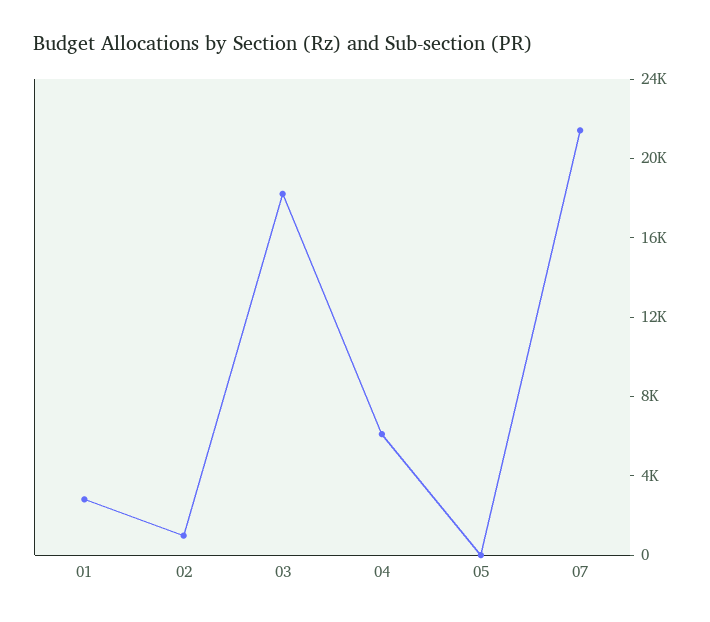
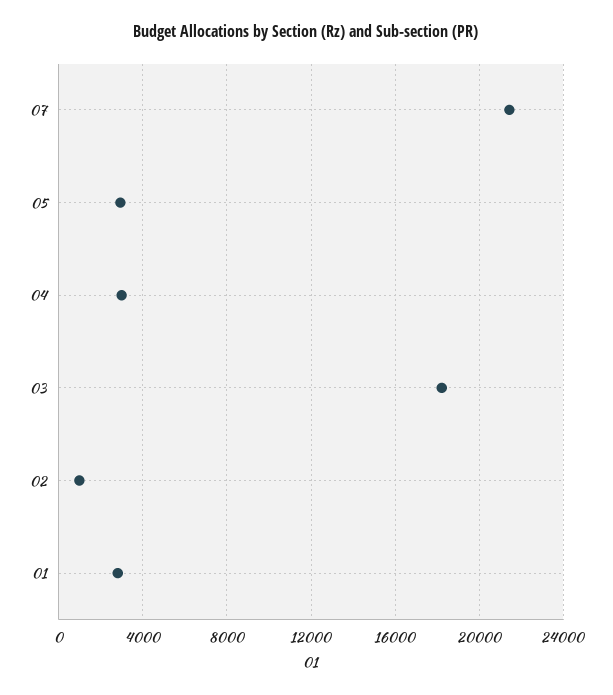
  {
    "01": 3000,
    "02": 1000,
    "03": 18000,
-   "04": 6000,
+   "04": 3000,
-   "05": 0,
+   "05": 3000,
    "07": 21500
  }

